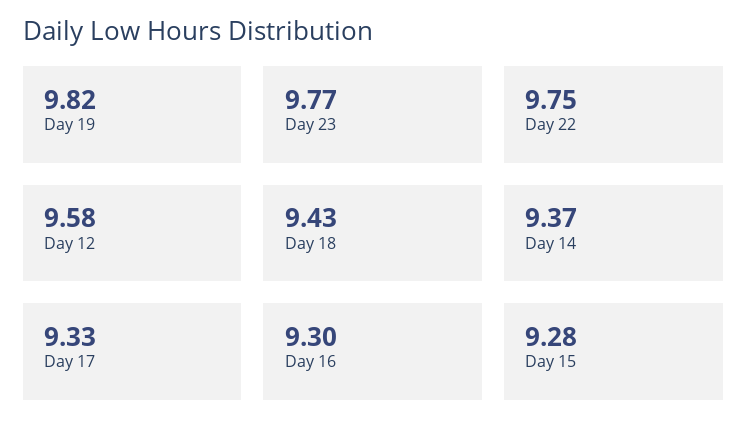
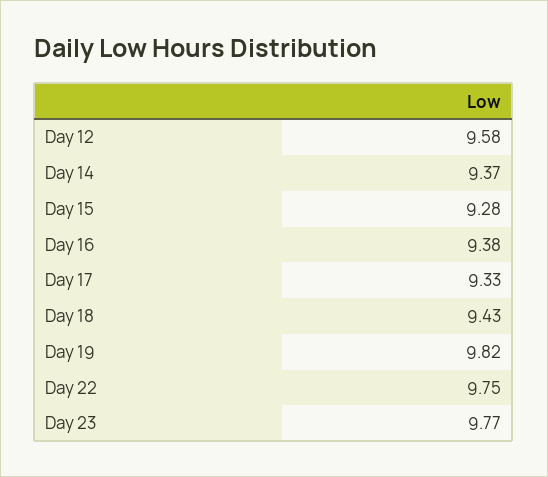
  {
    "Day 19": 9.82,
    "Day 23": 9.77,
    "Day 22": 9.75,
    "Day 12": 9.58,
    "Day 18": 9.43,
    "Day 14": 9.37,
    "Day 17": 9.33,
-   "Day 16": 9.3,
+   "Day 16": 9.38,
    "Day 15": 9.28
  }

